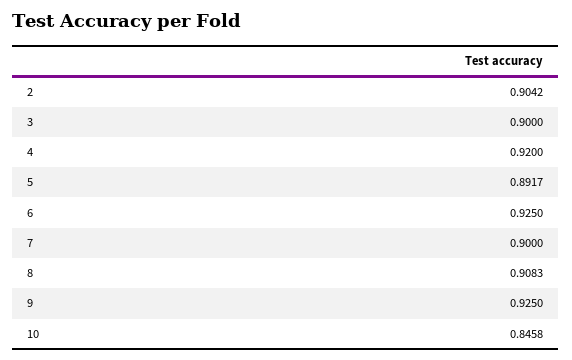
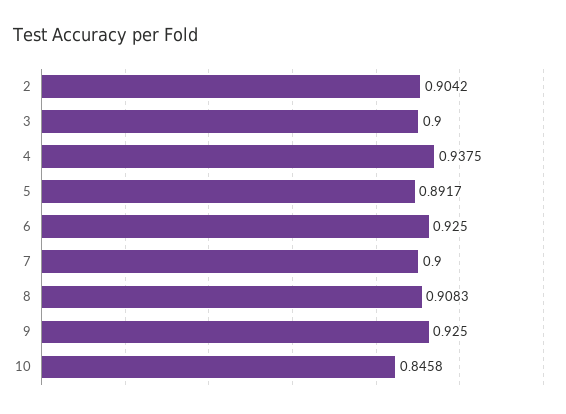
  {
    "2": 0.9042,
    "3": 0.9,
-   "4": 0.92,
+   "4": 0.9375,
    "5": 0.8917,
    "6": 0.925,
    "7": 0.9,
    "8": 0.9083,
    "9": 0.925,
    "10": 0.8458
  }

